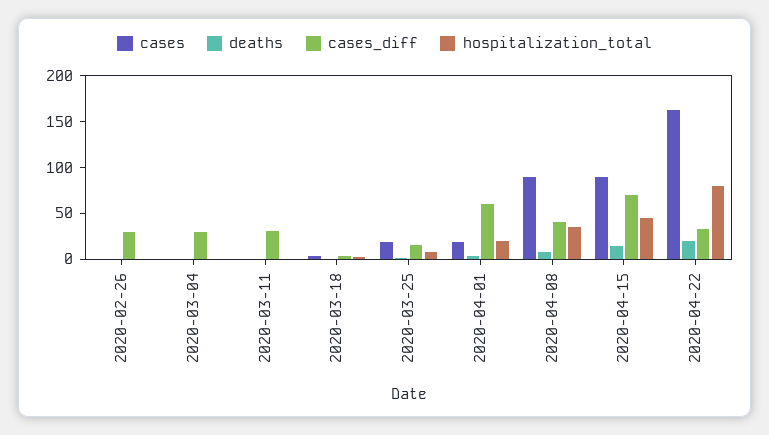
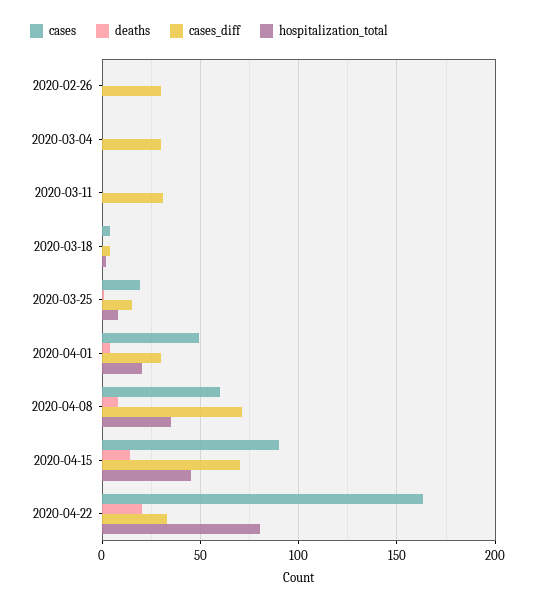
  {
    "cases": {
      "2020-02-26": 0,
      "2020-03-04": 0,
      "2020-03-11": 0,
      "2020-03-18": 5,
      "2020-03-25": 20,
-     "2020-04-01": 20,
+     "2020-04-01": 50,
-     "2020-04-08": 90,
+     "2020-04-08": 60,
      "2020-04-15": 90,
      "2020-04-22": 165
    },
    "deaths": {
      "2020-02-26": 0,
      "2020-03-04": 0,
      "2020-03-11": 0,
      "2020-03-18": 0,
      "2020-03-25": 0,
      "2020-04-01": 5,
      "2020-04-08": 10,
      "2020-04-15": 15,
      "2020-04-22": 20
    },
    "cases_diff": {
      "2020-02-26": 30,
      "2020-03-04": 30,
      "2020-03-11": 30,
      "2020-03-18": 5,
      "2020-03-25": 15,
-     "2020-04-01": 60,
+     "2020-04-01": 30,
-     "2020-04-08": 40,
+     "2020-04-08": 70,
      "2020-04-15": 70,
      "2020-04-22": 35
    },
    "hospitalization_total": {
      "2020-02-26": 0,
      "2020-03-04": 0,
      "2020-03-11": 0,
      "2020-03-18": 0,
      "2020-03-25": 10,
      "2020-04-01": 20,
      "2020-04-08": 35,
      "2020-04-15": 45,
      "2020-04-22": 80
    }
  }

